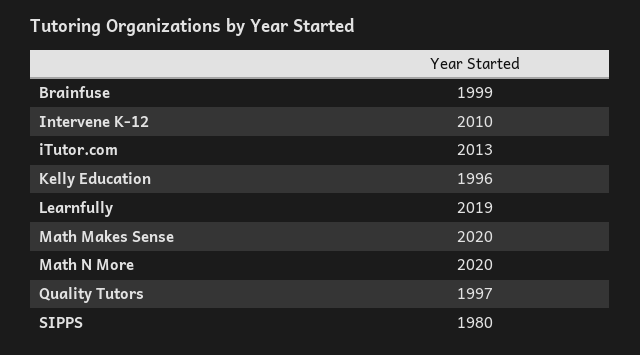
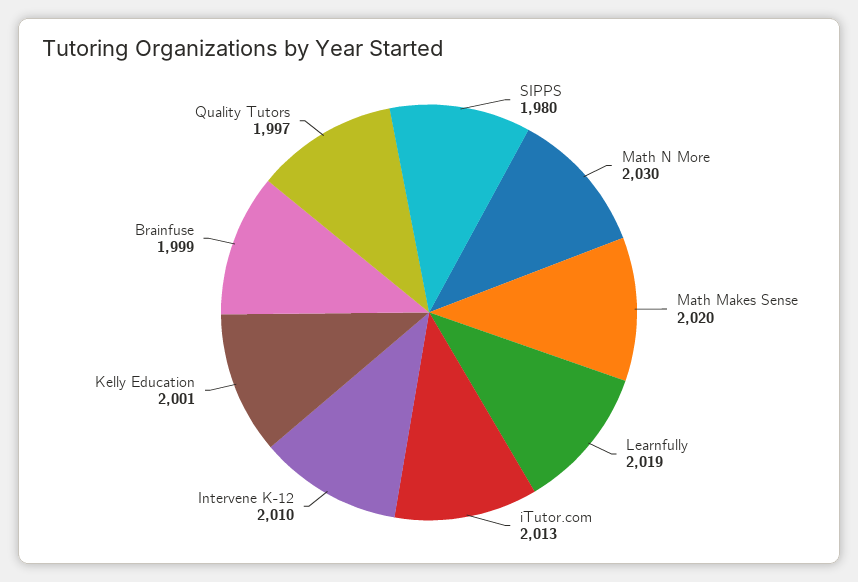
  {
    "Brainfuse": 1999,
    "Intervene K-12": 2010,
    "iTutor.com": 2013,
-   "Kelly Education": 1996,
+   "Kelly Education": 2001,
    "Learnfully": 2019,
    "Math Makes Sense": 2020,
-   "Math N More": 2020,
+   "Math N More": 2030,
    "Quality Tutors": 1997,
    "SIPPS": 1980
  }

